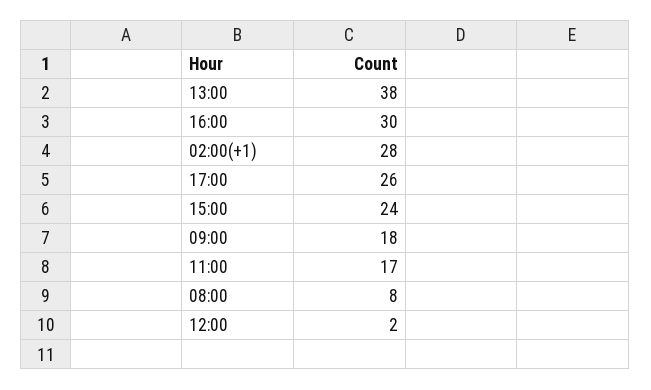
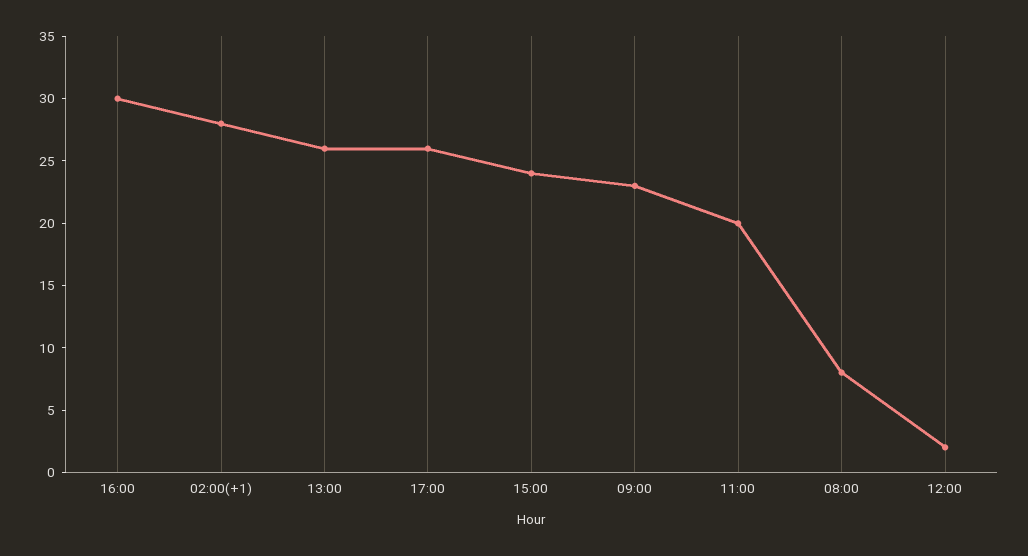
  {
-   "13:00": 38,
+   "13:00": 26,
    "16:00": 30,
    "02:00(+1)": 28,
    "17:00": 26,
    "15:00": 24,
-   "09:00": 18,
+   "09:00": 23,
-   "11:00": 17,
+   "11:00": 20,
    "08:00": 8,
    "12:00": 2
  }

